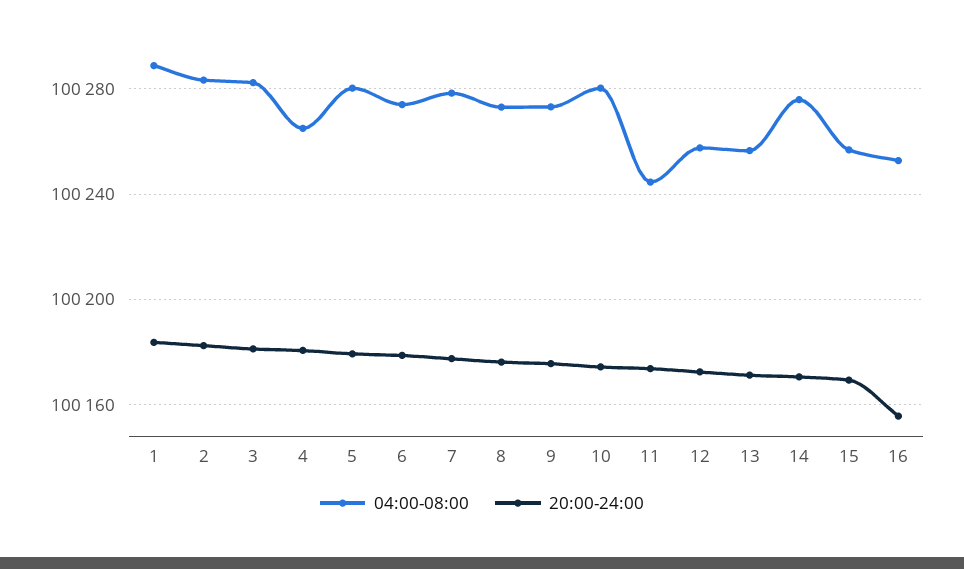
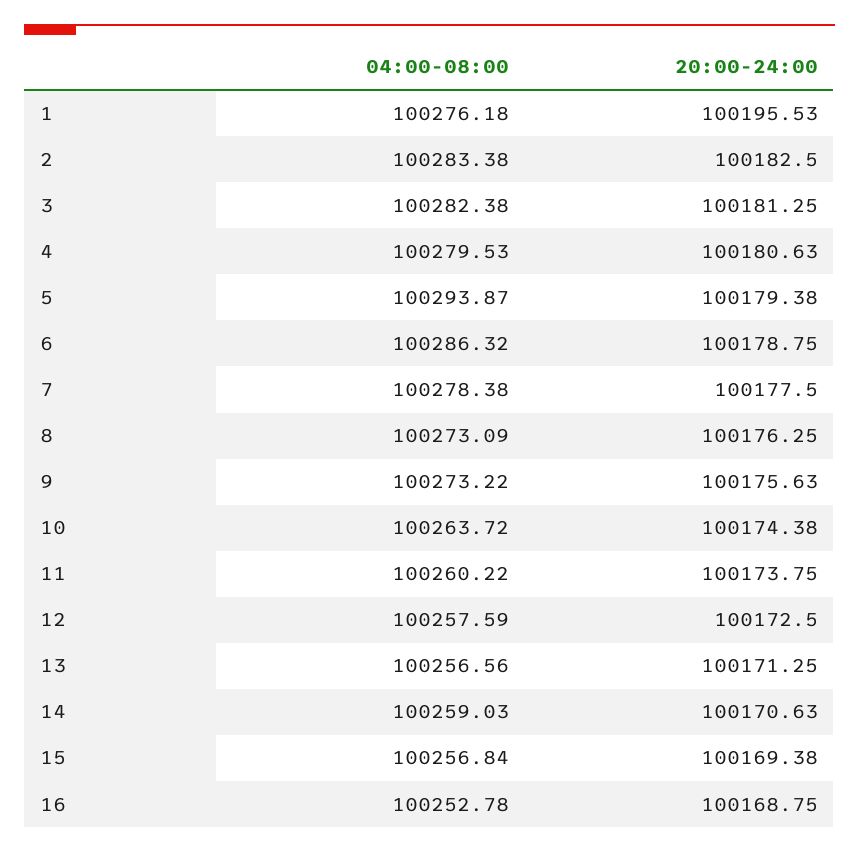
  {
    "04:00-08:00": {
-     "1": 100290,
+     "1": 100276.18,
      "2": 100283.38,
      "3": 100282.38,
-     "4": 100265,
+     "4": 100279.53,
-     "5": 100280,
+     "5": 100293.87,
-     "6": 100275,
+     "6": 100286.32,
      "7": 100278.38,
      "8": 100273.09,
      "9": 100273.22,
-     "10": 100280,
+     "10": 100263.72,
-     "11": 100245,
+     "11": 100260.22,
      "12": 100257.59,
      "13": 100256.56,
-     "14": 100275,
+     "14": 100259.03,
      "15": 100256.84,
      "16": 100252.78
    },
    "20:00-24:00": {
-     "1": 100185,
+     "1": 100195.53,
      "2": 100182.5,
      "3": 100181.25,
      "4": 100180.63,
      "5": 100179.38,
      "6": 100178.75,
      "7": 100177.5,
      "8": 100176.25,
      "9": 100175.63,
      "10": 100174.38,
      "11": 100173.75,
      "12": 100172.5,
      "13": 100171.25,
      "14": 100170.63,
      "15": 100169.38,
-     "16": 100155
+     "16": 100168.75
    }
  }

